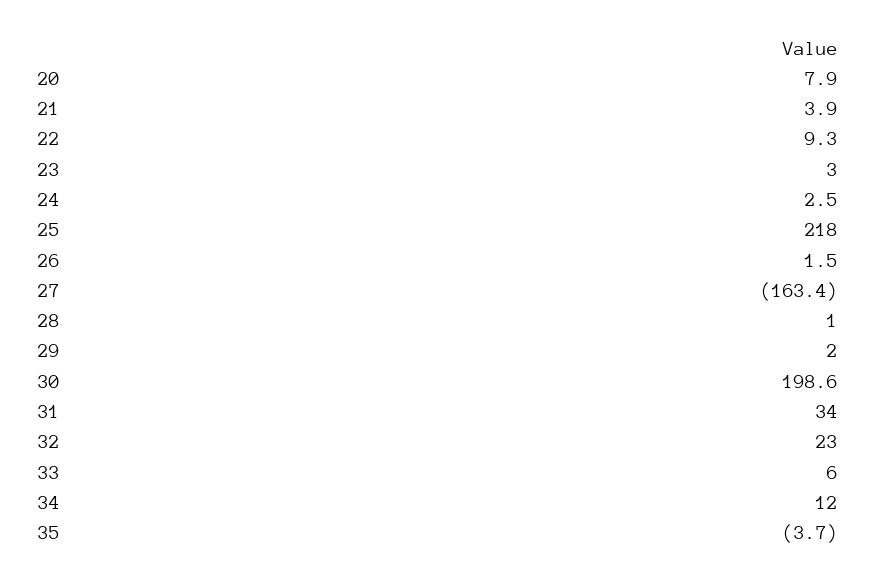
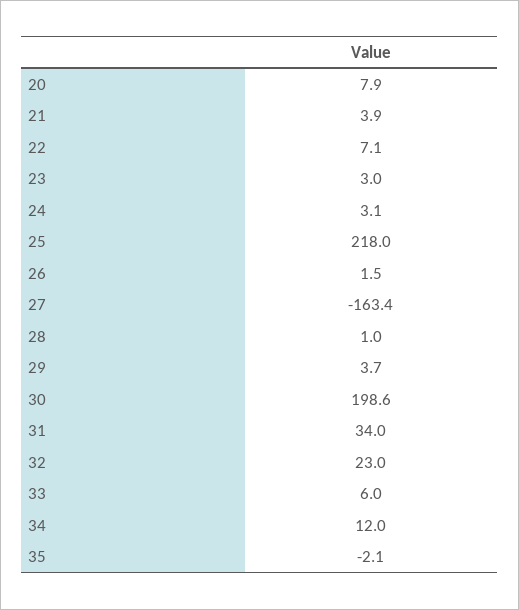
  {
    "20": 7.9,
    "21": 3.9,
-   "22": 9.3,
+   "22": 7.1,
    "23": 3,
-   "24": 2.5,
+   "24": 3.1,
    "25": 218,
    "26": 1.5,
    "27": -163.4,
    "28": 1,
-   "29": 2,
+   "29": 3.7,
    "30": 198.6,
    "31": 34,
    "32": 23,
    "33": 6,
    "34": 12,
-   "35": -3.7
+   "35": -2.1
  }

